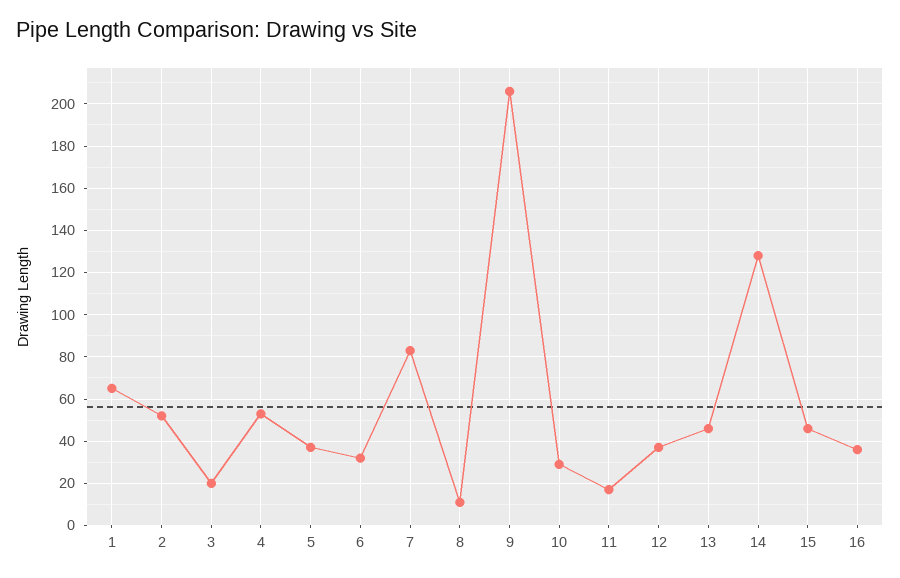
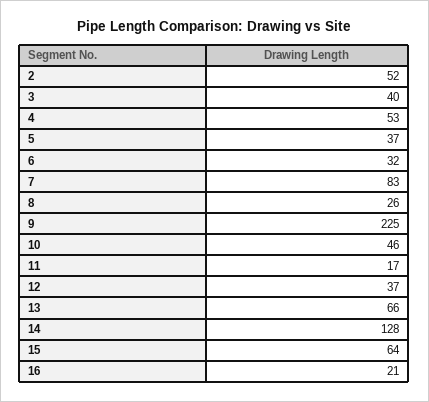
  {
-   "1": 65,
    "2": 52,
-   "3": 20,
+   "3": 40,
    "4": 53,
    "5": 37,
    "6": 32,
    "7": 83,
-   "8": 10,
+   "8": 26,
-   "9": 205,
+   "9": 225,
-   "10": 30,
+   "10": 46,
    "11": 17,
    "12": 37,
-   "13": 45,
+   "13": 66,
    "14": 128,
-   "15": 45,
+   "15": 64,
-   "16": 35
+   "16": 21
  }

